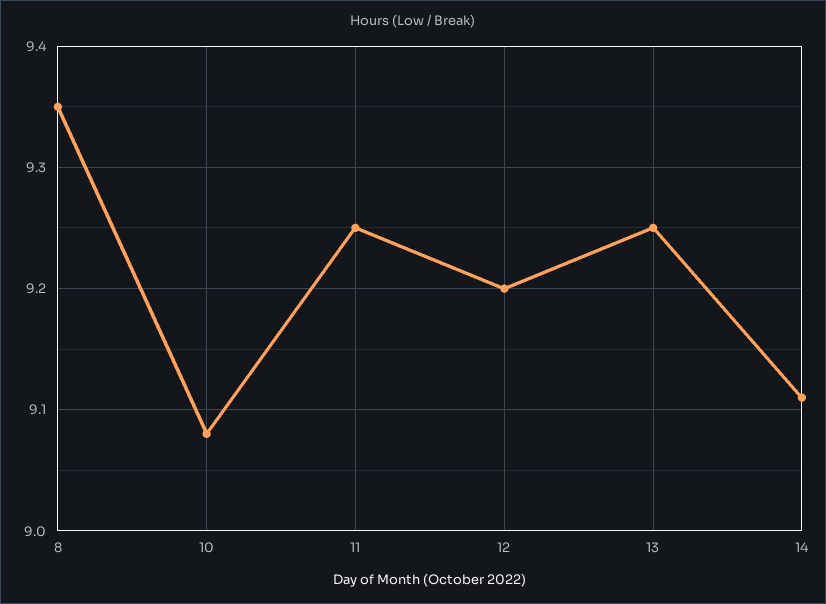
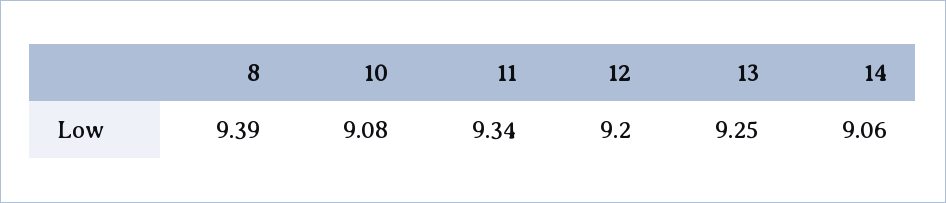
  {
-   "8": 9.35,
+   "8": 9.39,
    "10": 9.08,
-   "11": 9.25,
+   "11": 9.34,
    "12": 9.2,
    "13": 9.25,
-   "14": 9.11
+   "14": 9.06
  }

